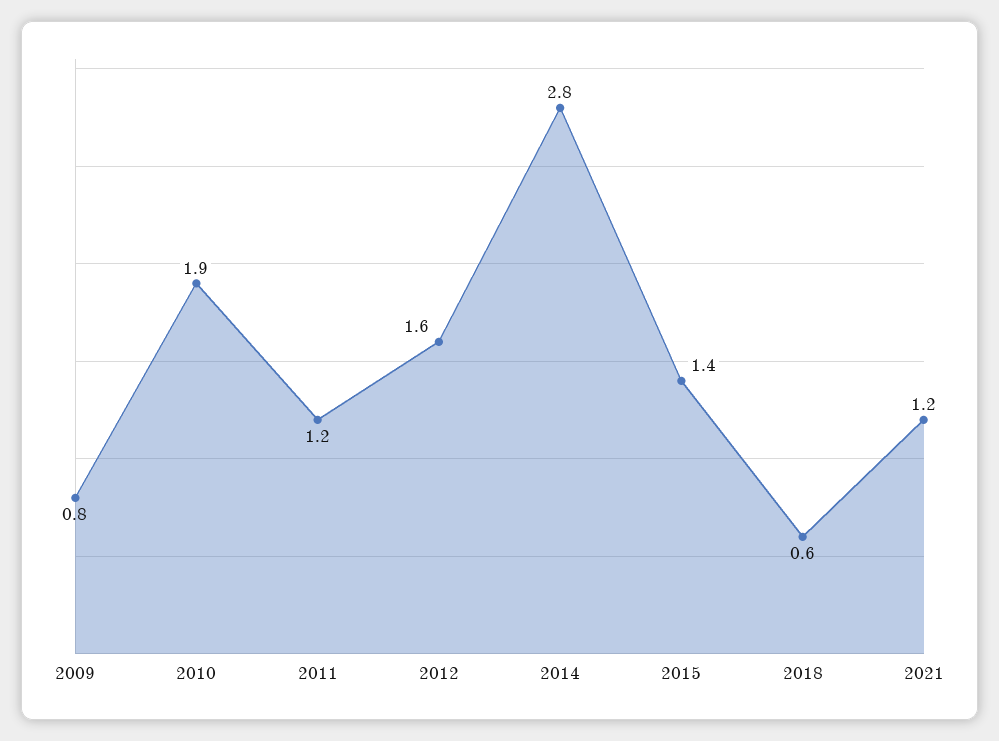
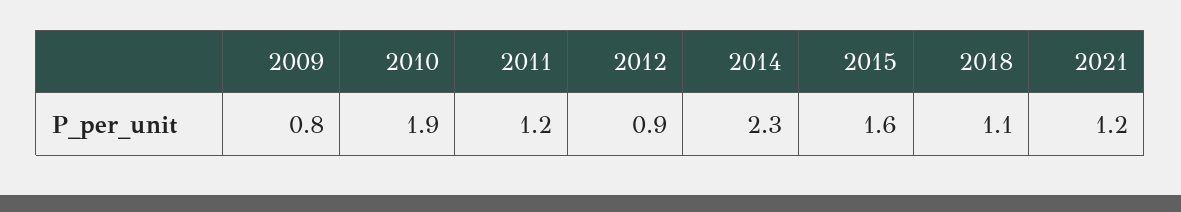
  {
    "2009": 0.8,
    "2010": 1.9,
    "2011": 1.2,
-   "2012": 1.6,
+   "2012": 0.9,
-   "2014": 2.8,
+   "2014": 2.3,
-   "2015": 1.4,
+   "2015": 1.6,
-   "2018": 0.6,
+   "2018": 1.1,
    "2021": 1.2
  }

